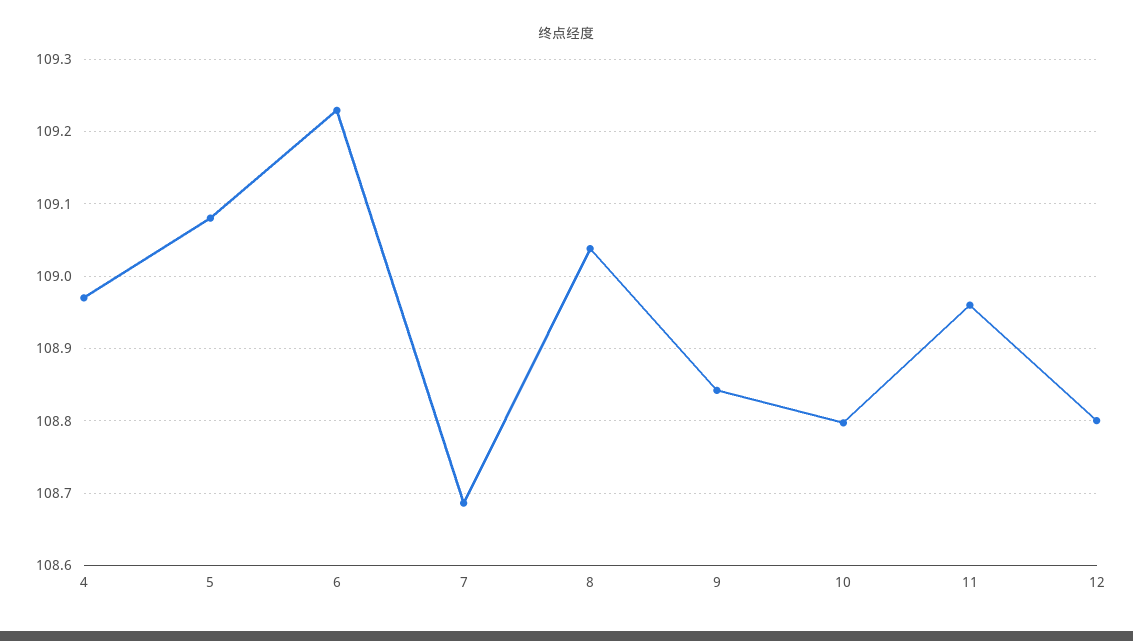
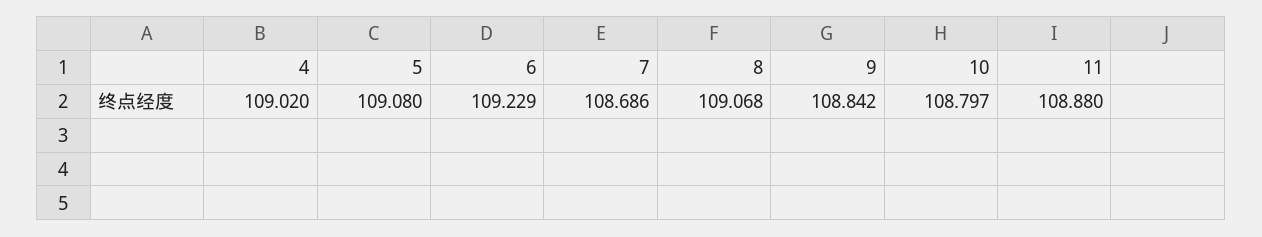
  {
-   "4": 108.97,
+   "4": 109.02,
    "5": 109.08,
    "6": 109.229,
    "7": 108.686,
-   "8": 109.04,
+   "8": 109.068,
    "9": 108.842,
    "10": 108.797,
-   "11": 108.96,
+   "11": 108.88
-   "12": 108.8
  }

